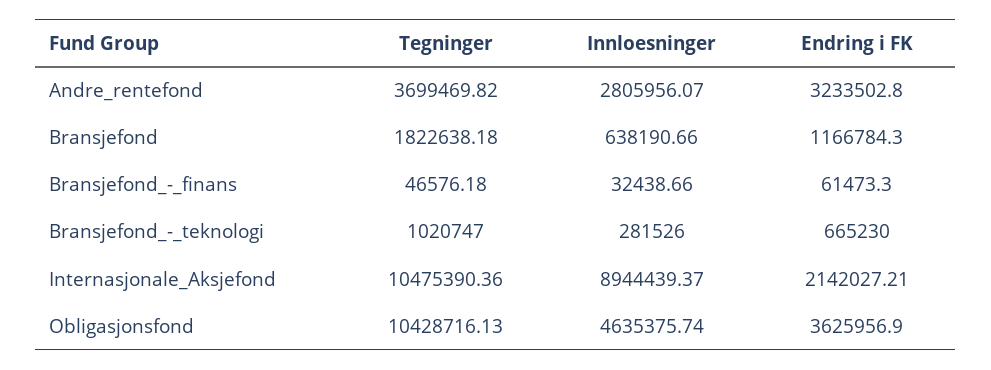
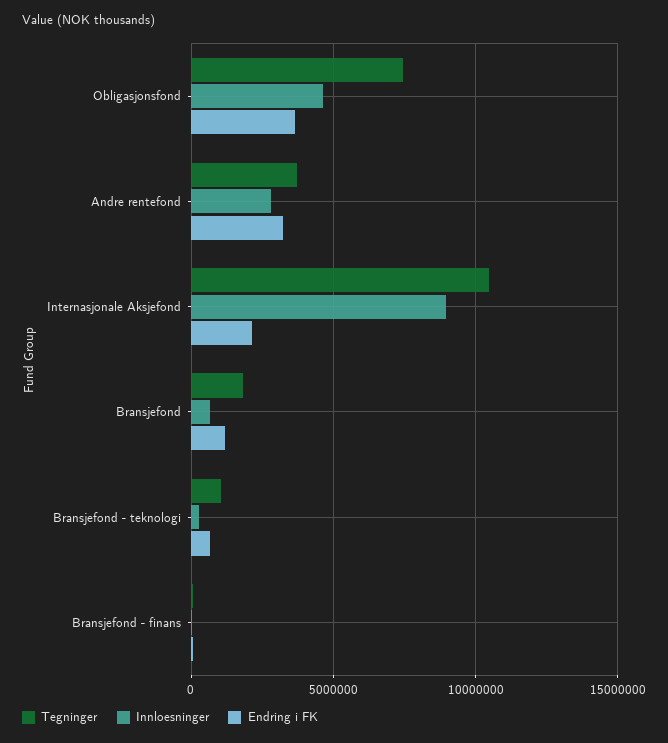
  {
    "Tegninger": {
      "Andre_rentefond": 3699469.82,
      "Bransjefond": 1822638.18,
      "Bransjefond_-_finans": 46576.18,
      "Bransjefond_-_teknologi": 1020747,
      "Internasjonale_Aksjefond": 10475390.36,
-     "Obligasjonsfond": 10428716.13
+     "Obligasjonsfond": 7500000
    },
    "Innloesninger": {
      "Andre_rentefond": 2805956.07,
      "Bransjefond": 638190.66,
      "Bransjefond_-_finans": 32438.66,
      "Bransjefond_-_teknologi": 281526,
      "Internasjonale_Aksjefond": 8944439.37,
      "Obligasjonsfond": 4635375.74
    },
    "Endring i FK": {
      "Andre_rentefond": 3233502.8,
      "Bransjefond": 1166784.3,
      "Bransjefond_-_finans": 61473.3,
      "Bransjefond_-_teknologi": 665230,
      "Internasjonale_Aksjefond": 2142027.21,
      "Obligasjonsfond": 3625956.9
    }
  }

